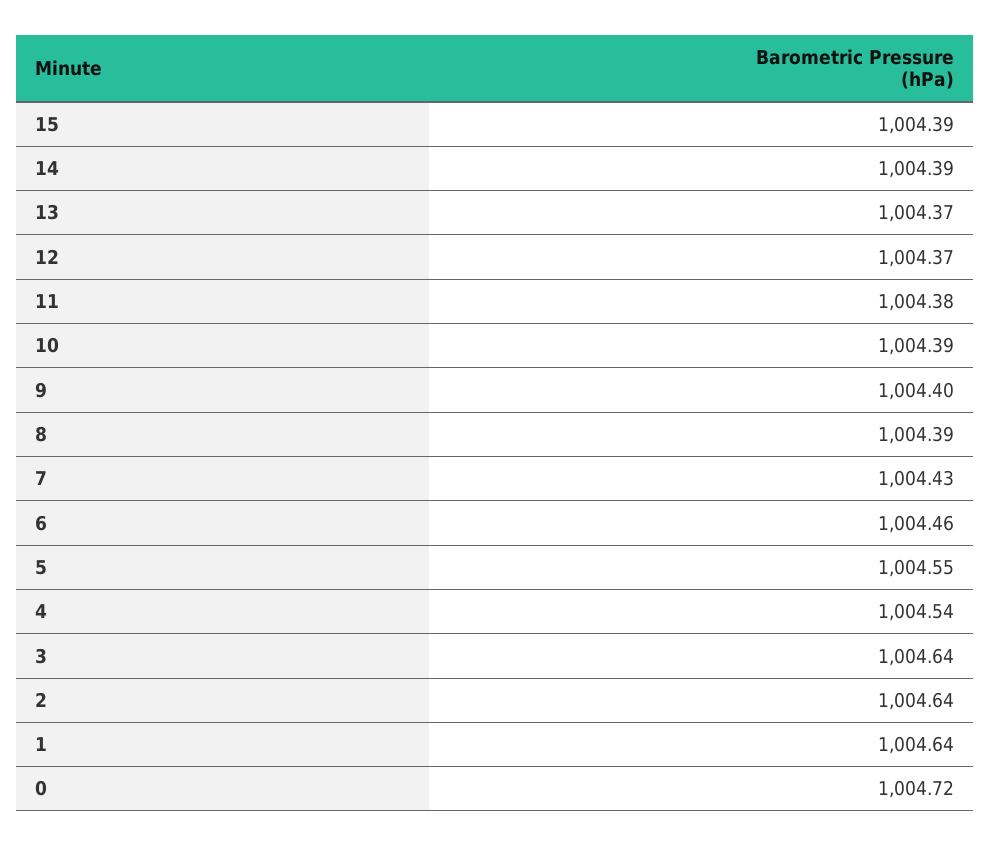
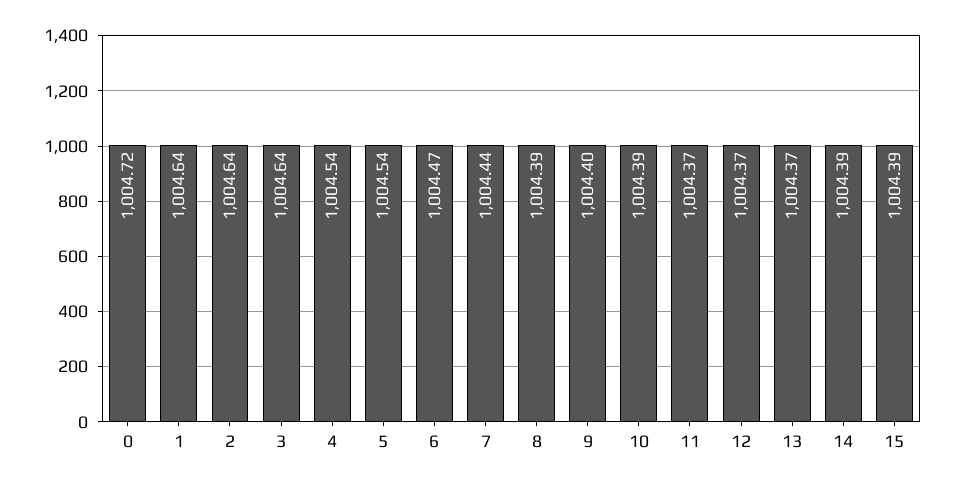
  {
    "15": 1004.39,
    "14": 1004.39,
    "13": 1004.37,
    "12": 1004.37,
-   "11": 1004.38,
+   "11": 1004.37,
    "10": 1004.39,
    "9": 1004.4,
    "8": 1004.39,
-   "7": 1004.43,
+   "7": 1004.44,
-   "6": 1004.46,
+   "6": 1004.47,
-   "5": 1004.55,
+   "5": 1004.54,
    "4": 1004.54,
    "3": 1004.64,
    "2": 1004.64,
    "1": 1004.64,
    "0": 1004.72
  }

